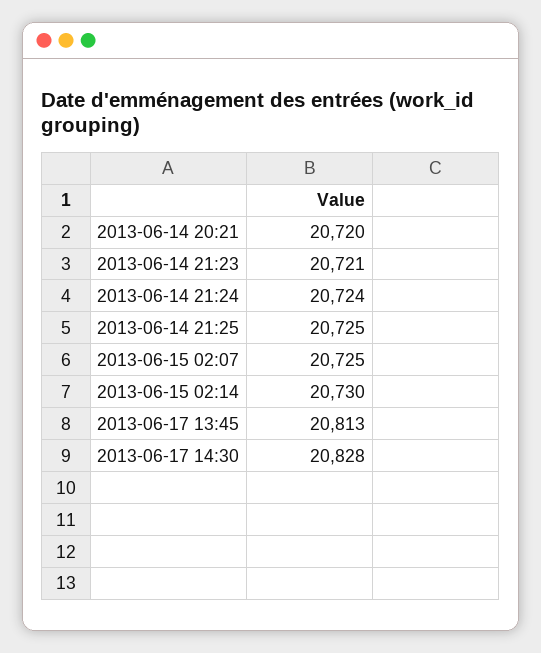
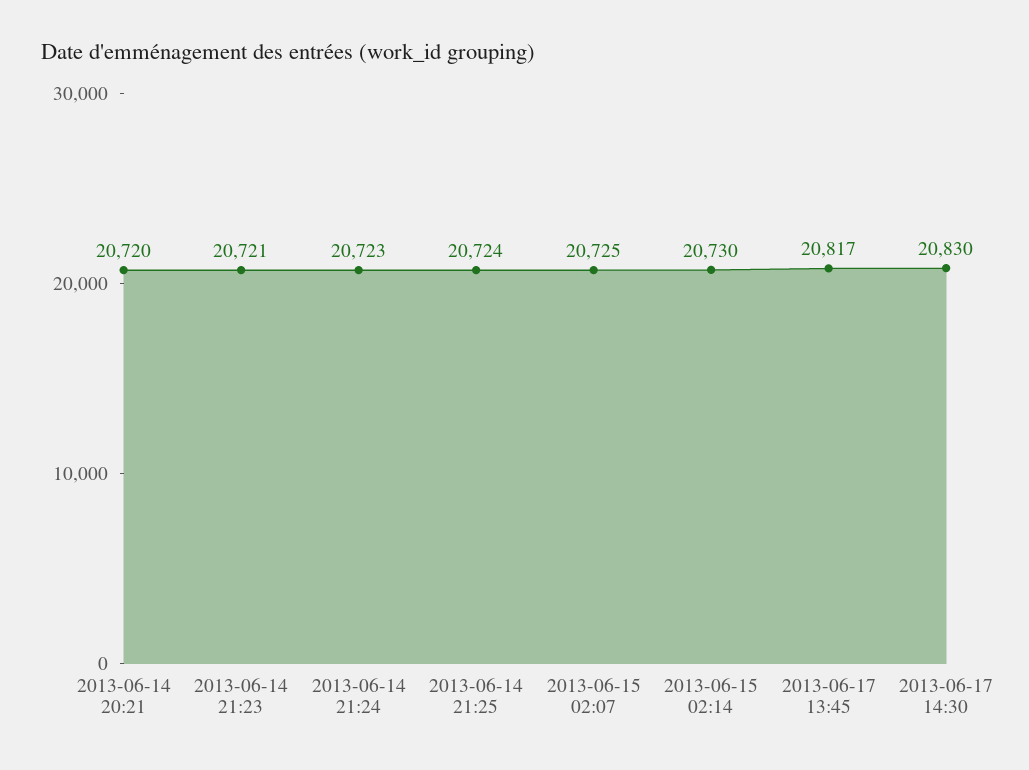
  {
    "2013-06-14 20:21": 20720,
    "2013-06-14 21:23": 20721,
-   "2013-06-14 21:24": 20724,
+   "2013-06-14 21:24": 20723,
-   "2013-06-14 21:25": 20725,
+   "2013-06-14 21:25": 20724,
    "2013-06-15 02:07": 20725,
    "2013-06-15 02:14": 20730,
-   "2013-06-17 13:45": 20813,
+   "2013-06-17 13:45": 20817,
-   "2013-06-17 14:30": 20828
+   "2013-06-17 14:30": 20830
  }

